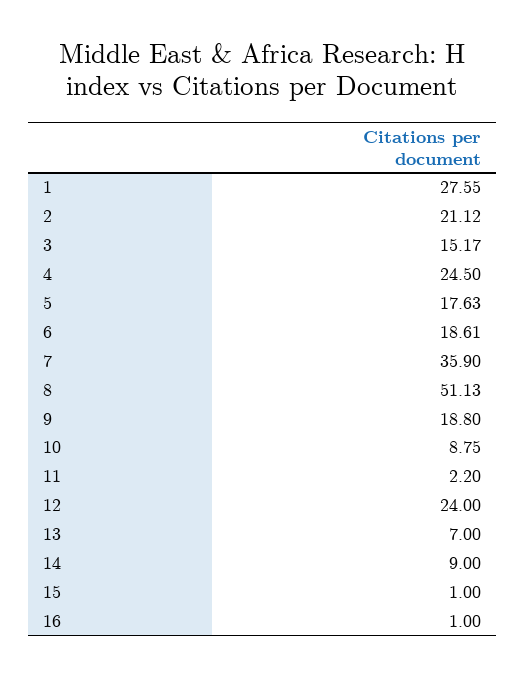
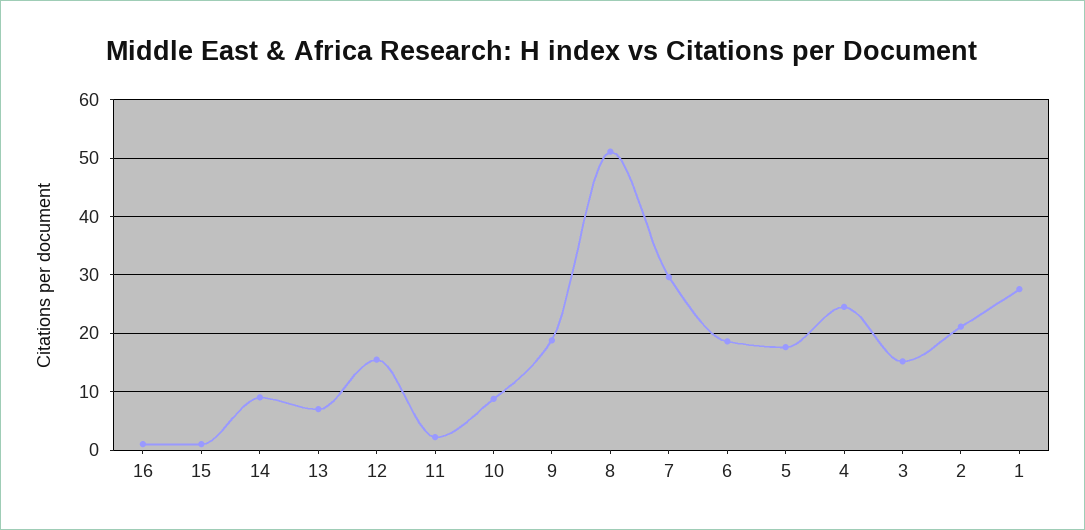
  {
    "1": 27.55,
    "2": 21.12,
    "3": 15.17,
    "4": 24.5,
    "5": 17.63,
    "6": 18.61,
-   "7": 35.9,
+   "7": 30,
    "8": 51.13,
    "9": 18.8,
    "10": 8.75,
    "11": 2.2,
-   "12": 24,
+   "12": 16,
    "13": 7,
    "14": 9,
    "15": 1,
    "16": 1
  }

